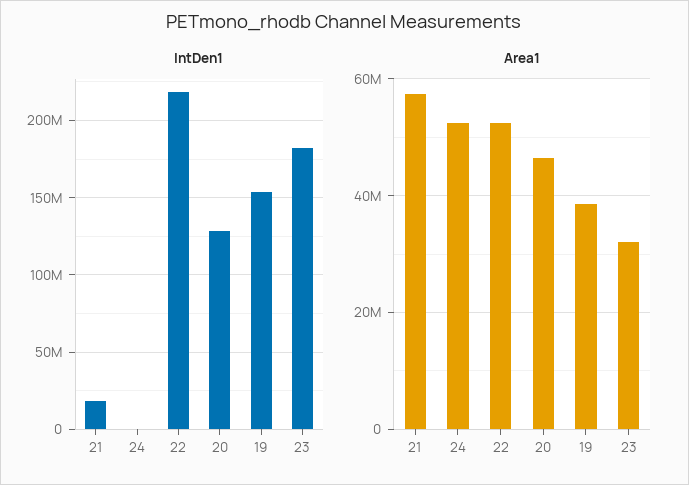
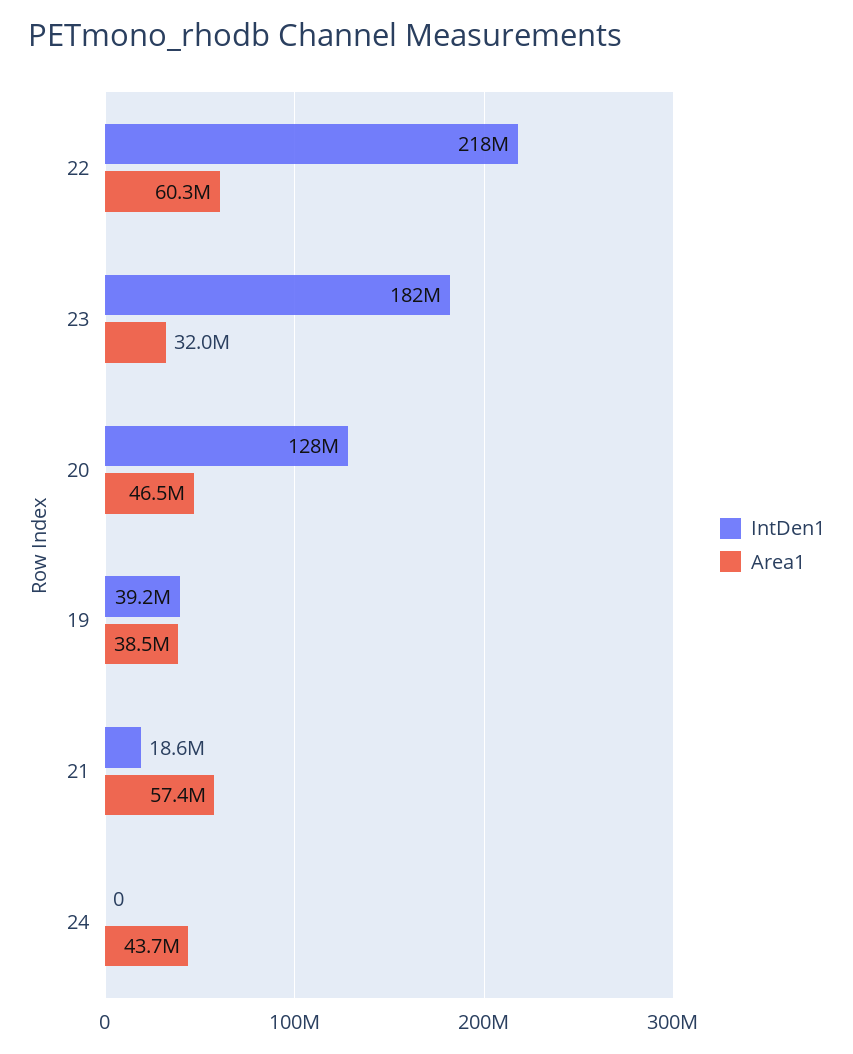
  {
    "IntDen1": {
      "21": 18600000,
      "24": 0,
      "22": 218000000,
      "20": 128000000,
-     "19": 155000000,
+     "19": 39200000,
      "23": 182000000
    },
    "Area1": {
      "21": 57400000,
-     "24": 52000000,
+     "24": 43700000,
-     "22": 52000000,
+     "22": 60300000,
      "20": 46500000,
      "19": 38500000,
      "23": 32000000
    }
  }

